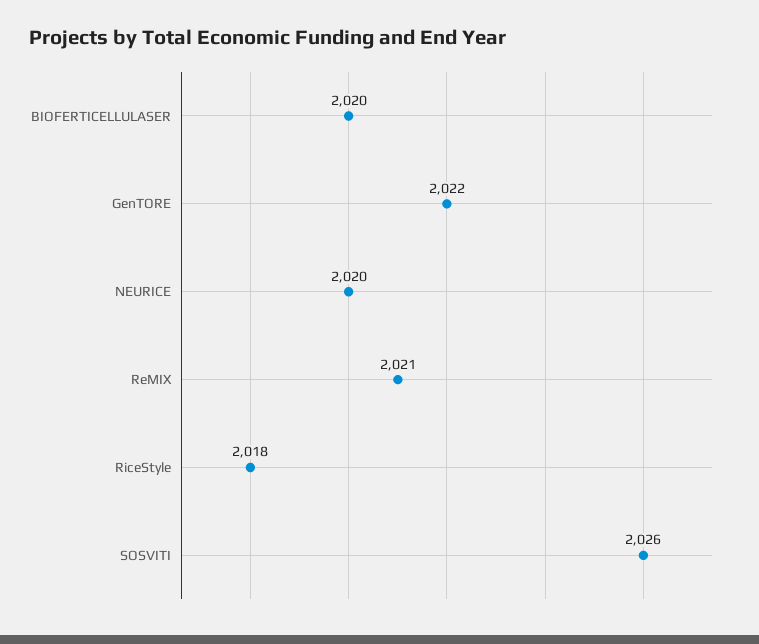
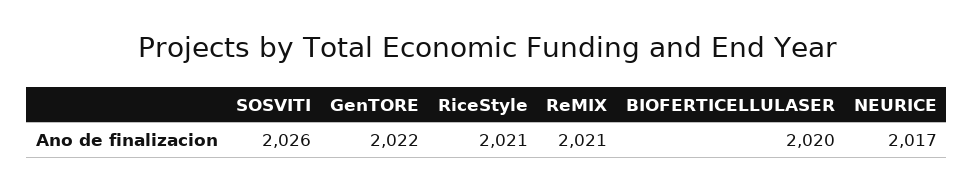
  {
    "BIOFERTICELLULASER": 2020,
    "GenTORE": 2022,
-   "NEURICE": 2020,
+   "NEURICE": 2017,
    "ReMIX": 2021,
-   "RiceStyle": 2018,
+   "RiceStyle": 2021,
    "SOSVITI": 2026
  }

